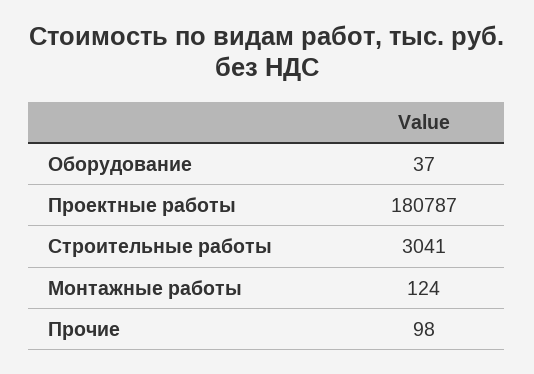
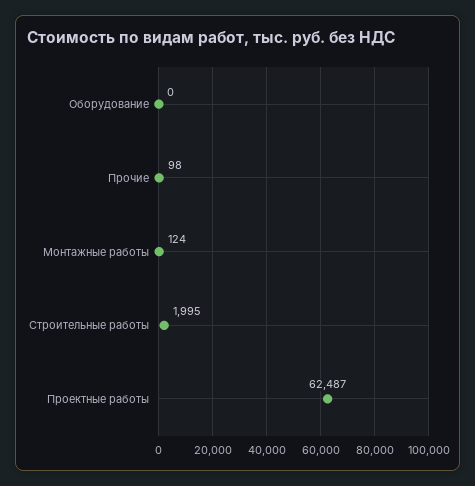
  {
-   "Оборудование": 37,
+   "Оборудование": 0,
-   "Проектные работы": 180787,
+   "Проектные работы": 62487,
-   "Строительные работы": 3041,
+   "Строительные работы": 1995,
    "Монтажные работы": 124,
    "Прочие": 98
  }

